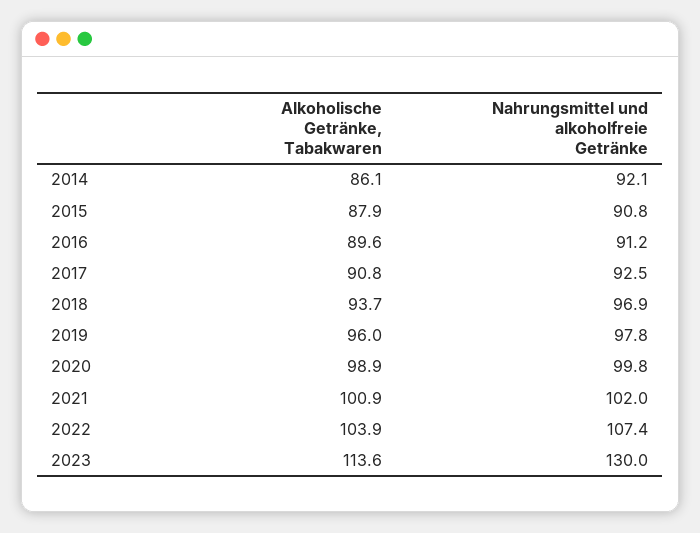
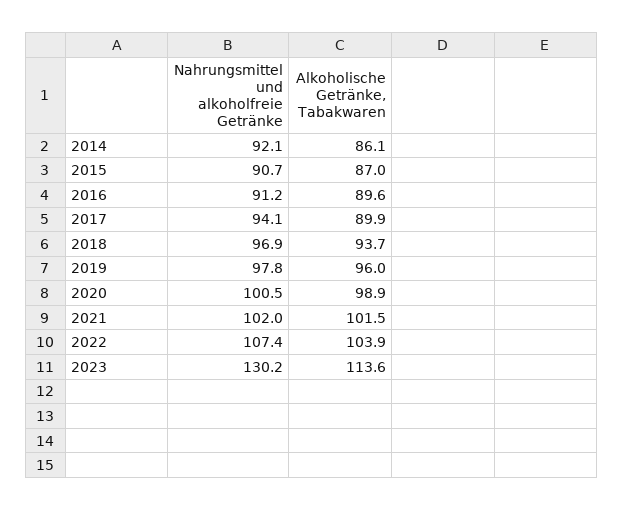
  {
    "Alkoholische Getränke, Tabakwaren": {
      "2014": 86.1,
-     "2015": 87.9,
+     "2015": 87,
      "2016": 89.6,
-     "2017": 90.8,
+     "2017": 89.9,
      "2018": 93.7,
      "2019": 96,
      "2020": 98.9,
-     "2021": 100.9,
+     "2021": 101.5,
      "2022": 103.9,
      "2023": 113.6
    },
    "Nahrungsmittel und alkoholfreie Getränke": {
      "2014": 92.1,
-     "2015": 90.8,
+     "2015": 90.7,
      "2016": 91.2,
-     "2017": 92.5,
+     "2017": 94.1,
      "2018": 96.9,
      "2019": 97.8,
-     "2020": 99.8,
+     "2020": 100.5,
      "2021": 102,
      "2022": 107.4,
-     "2023": 130
+     "2023": 130.2
    }
  }

